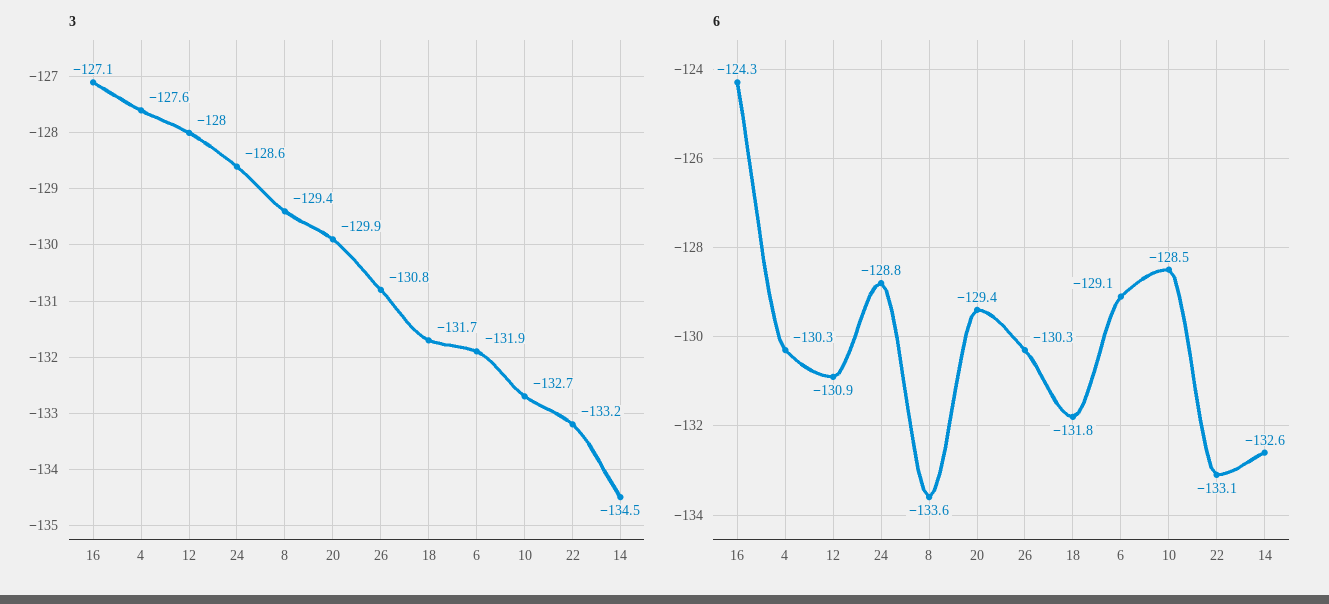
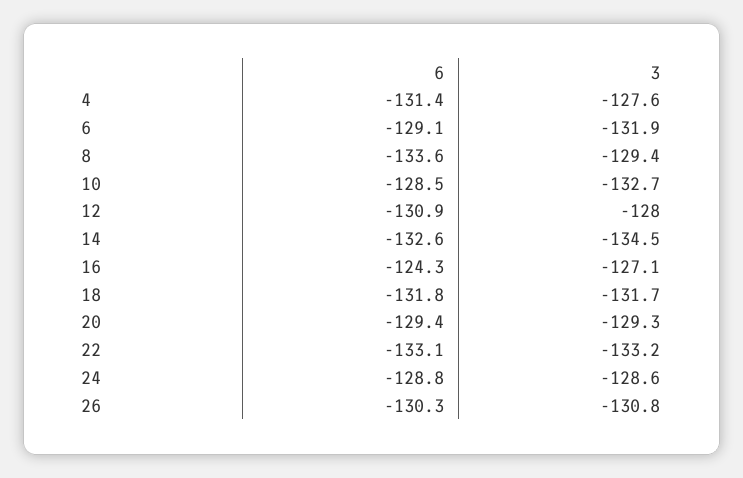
  {
    "3": {
      "16": -127.1,
      "4": -127.6,
      "12": -128,
      "24": -128.6,
      "8": -129.4,
-     "20": -129.9,
+     "20": -129.3,
      "26": -130.8,
      "18": -131.7,
      "6": -131.9,
      "10": -132.7,
      "22": -133.2,
      "14": -134.5
    },
    "6": {
      "16": -124.3,
-     "4": -130.3,
+     "4": -131.4,
      "12": -130.9,
      "24": -128.8,
      "8": -133.6,
      "20": -129.4,
      "26": -130.3,
      "18": -131.8,
      "6": -129.1,
      "10": -128.5,
      "22": -133.1,
      "14": -132.6
    }
  }

